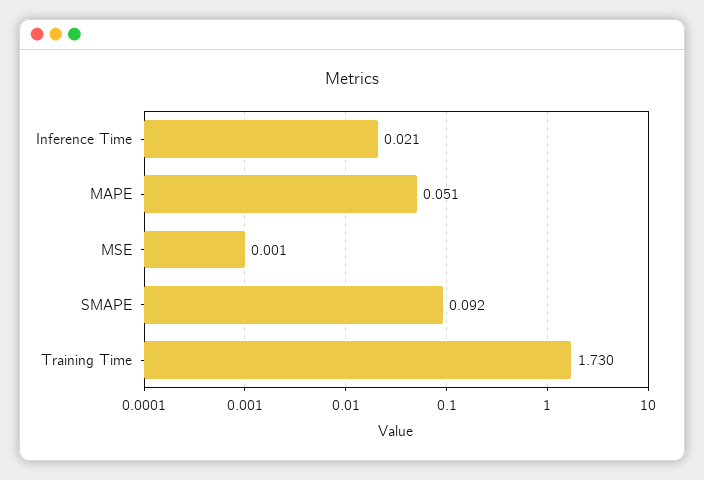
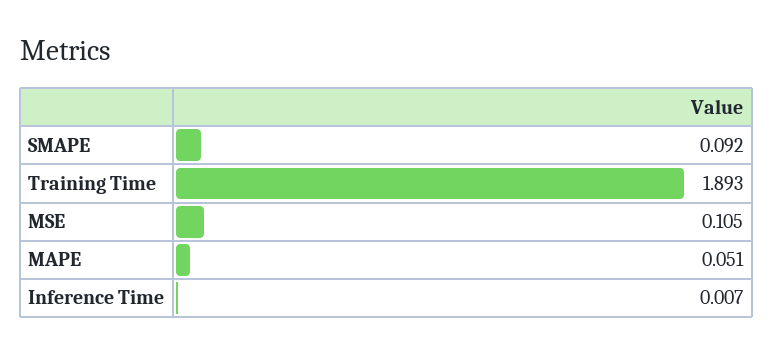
  {
-   "Inference Time": 0.021,
+   "Inference Time": 0.007,
    "MAPE": 0.051,
-   "MSE": 0.001,
+   "MSE": 0.105,
    "SMAPE": 0.092,
-   "Training Time": 1.73
+   "Training Time": 1.893
  }

